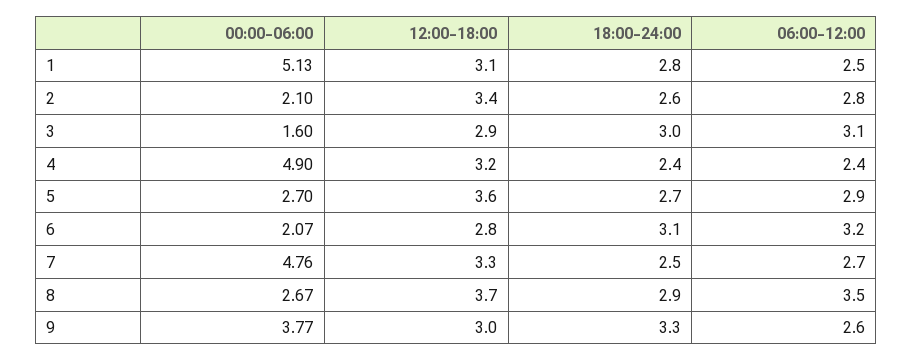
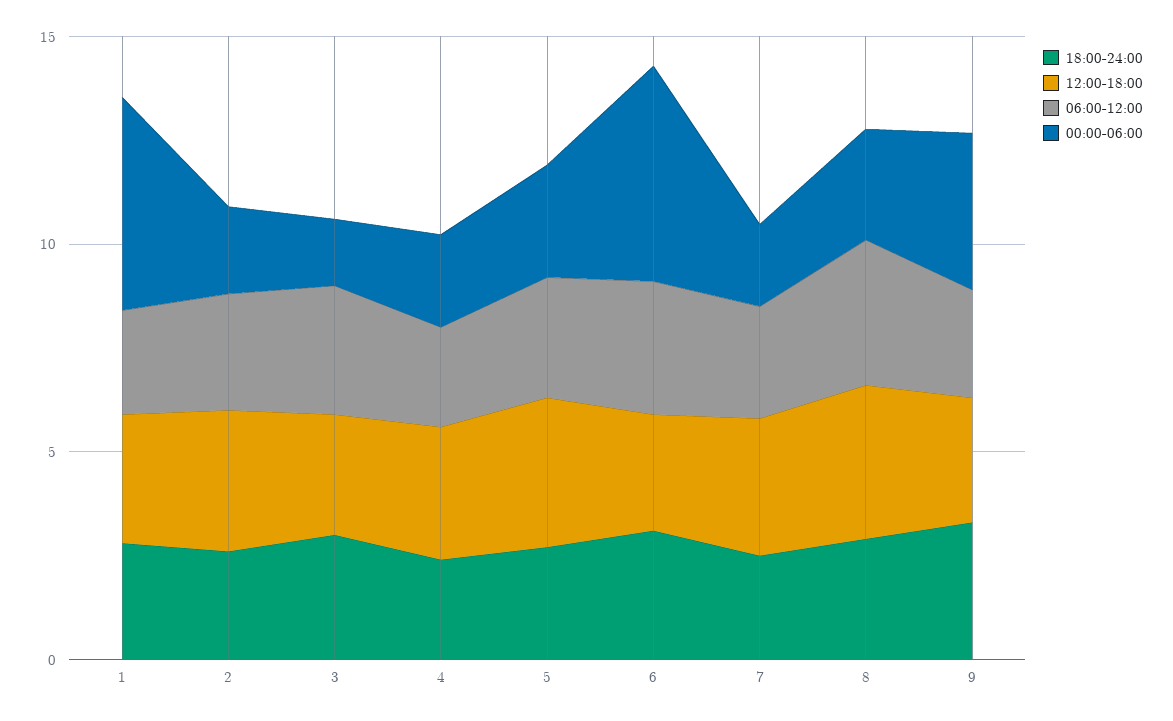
  {
    "00:00-06:00": {
      "1": 5.13,
      "2": 2.1,
      "3": 1.6,
-     "4": 4.9,
+     "4": 2,
      "5": 2.7,
-     "6": 2.07,
+     "6": 5,
-     "7": 4.76,
+     "7": 2,
      "8": 2.67,
      "9": 3.77
    },
    "12:00-18:00": {
      "1": 3.1,
      "2": 3.4,
      "3": 2.9,
      "4": 3.2,
      "5": 3.6,
      "6": 2.8,
      "7": 3.3,
      "8": 3.7,
      "9": 3
    },
    "18:00-24:00": {
      "1": 2.8,
      "2": 2.6,
      "3": 3,
      "4": 2.4,
      "5": 2.7,
      "6": 3.1,
      "7": 2.5,
      "8": 2.9,
      "9": 3.3
    },
    "06:00-12:00": {
      "1": 2.5,
      "2": 2.8,
      "3": 3.1,
      "4": 2.4,
      "5": 2.9,
      "6": 3.2,
      "7": 2.7,
      "8": 3.5,
      "9": 2.6
    }
  }

